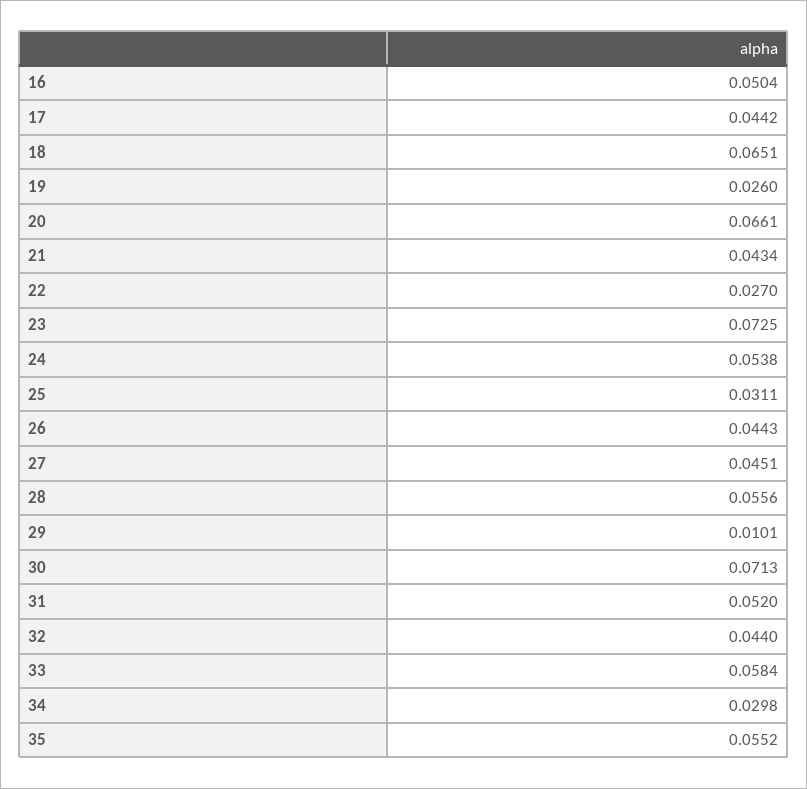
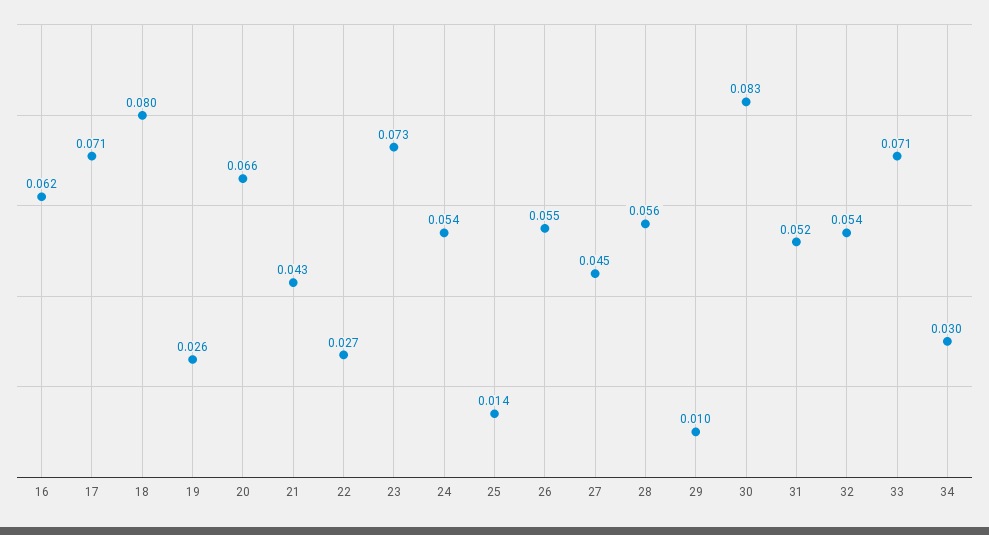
  {
-   "16": 0.0504,
+   "16": 0.062,
-   "17": 0.0442,
+   "17": 0.071,
-   "18": 0.0651,
+   "18": 0.08,
    "19": 0.026,
    "20": 0.0661,
    "21": 0.0434,
    "22": 0.027,
    "23": 0.0725,
    "24": 0.0538,
-   "25": 0.0311,
+   "25": 0.014,
-   "26": 0.0443,
+   "26": 0.055,
    "27": 0.0451,
    "28": 0.0556,
    "29": 0.0101,
-   "30": 0.0713,
+   "30": 0.083,
    "31": 0.052,
-   "32": 0.044,
+   "32": 0.054,
-   "33": 0.0584,
+   "33": 0.071,
-   "34": 0.0298,
+   "34": 0.0298
-   "35": 0.0552
  }

